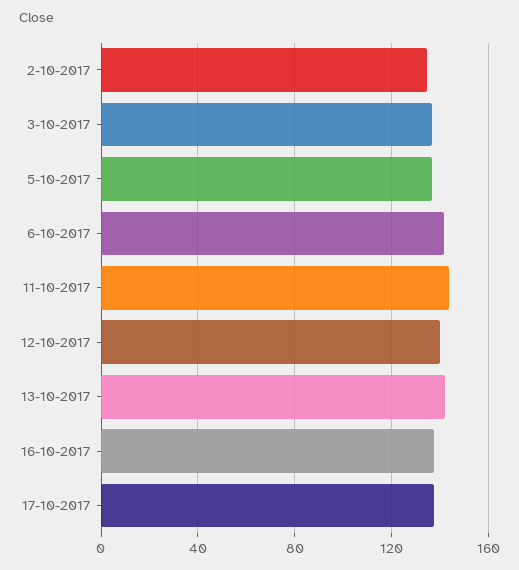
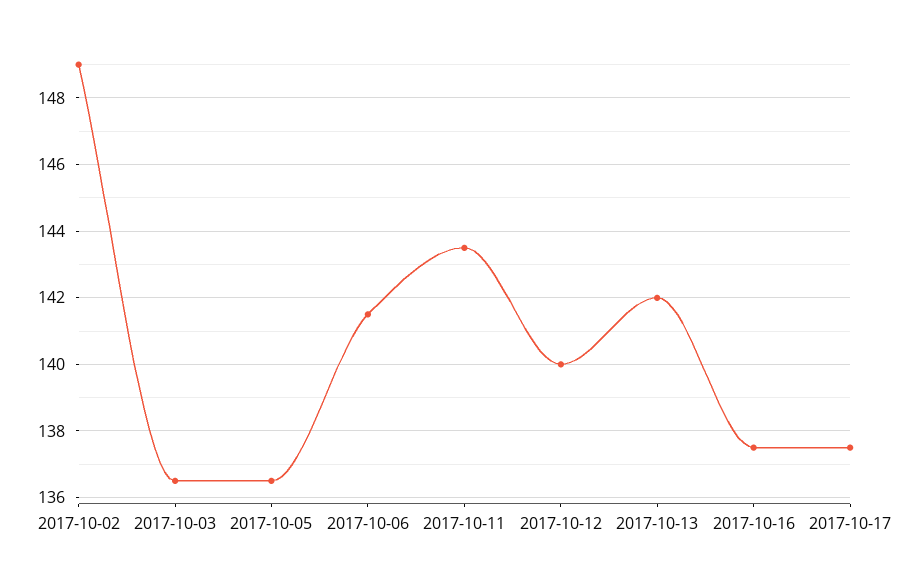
  {
-   "2-10-2017": 135,
+   "2-10-2017": 149,
    "3-10-2017": 136.5,
    "5-10-2017": 136.5,
    "6-10-2017": 141.5,
    "11-10-2017": 143.5,
    "12-10-2017": 140,
    "13-10-2017": 142,
    "16-10-2017": 137.5,
    "17-10-2017": 137.5
  }

